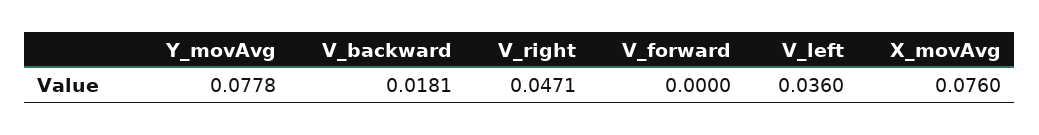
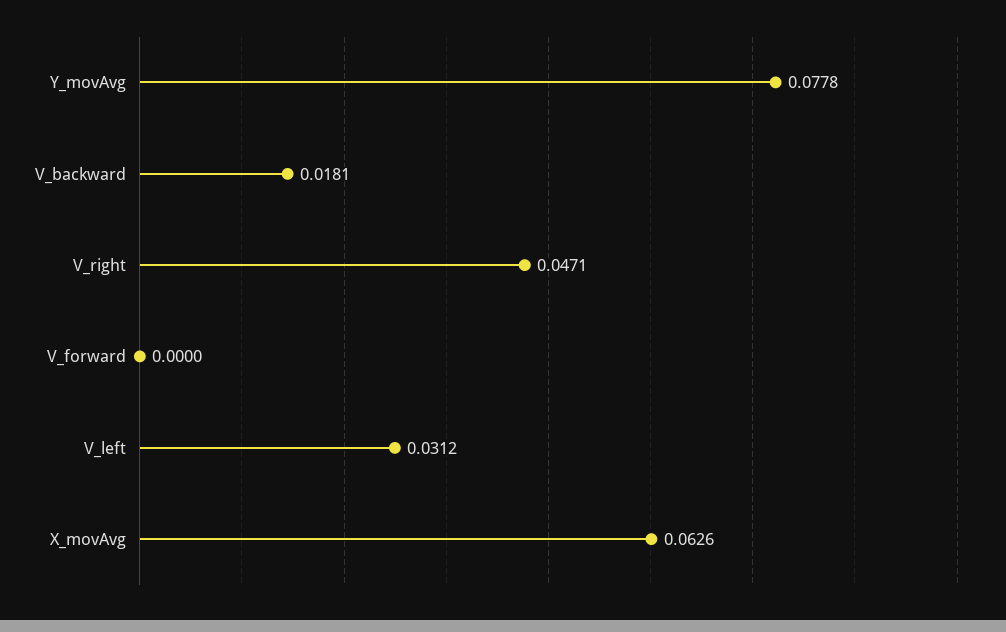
  {
    "Y_movAvg": 0.0778,
    "V_backward": 0.0181,
    "V_right": 0.0471,
    "V_forward": 0,
-   "V_left": 0.036,
+   "V_left": 0.0312,
-   "X_movAvg": 0.076
+   "X_movAvg": 0.0626
  }

